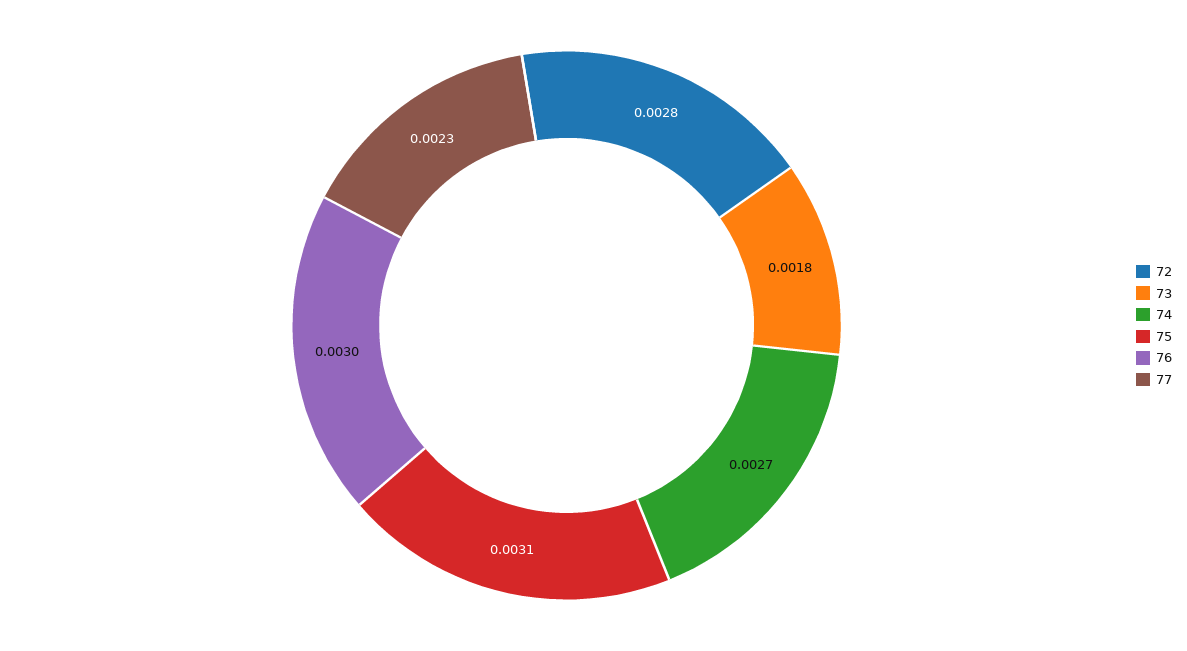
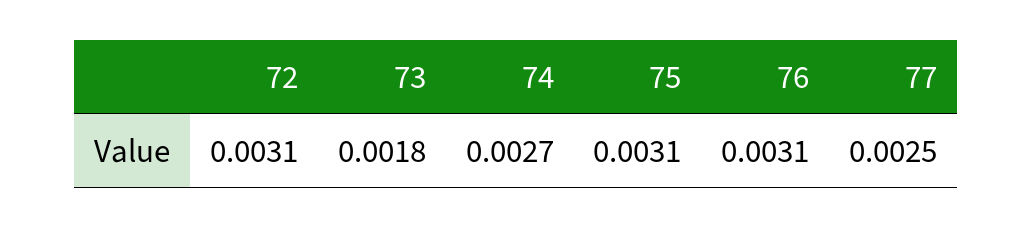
  {
-   "72": 0.0028,
+   "72": 0.0031,
    "73": 0.0018,
    "74": 0.0027,
    "75": 0.0031,
-   "76": 0.003,
+   "76": 0.0031,
-   "77": 0.0023
+   "77": 0.0025
  }

